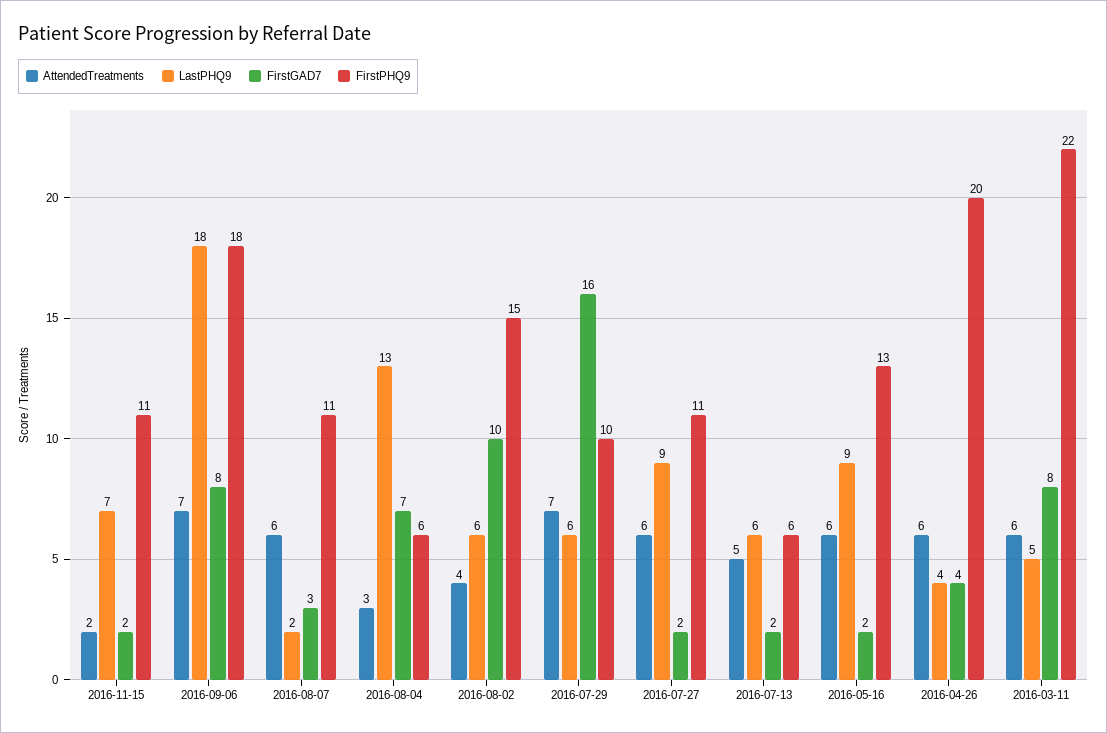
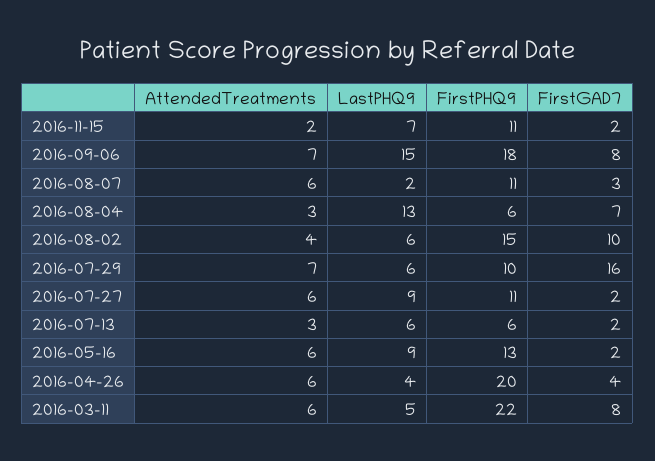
  {
    "AttendedTreatments": {
      "2016-11-15": 2,
      "2016-09-06": 7,
      "2016-08-07": 6,
      "2016-08-04": 3,
      "2016-08-02": 4,
      "2016-07-29": 7,
      "2016-07-27": 6,
-     "2016-07-13": 5,
+     "2016-07-13": 3,
      "2016-05-16": 6,
      "2016-04-26": 6,
      "2016-03-11": 6
    },
    "LastPHQ9": {
      "2016-11-15": 7,
-     "2016-09-06": 18,
+     "2016-09-06": 15,
      "2016-08-07": 2,
      "2016-08-04": 13,
      "2016-08-02": 6,
      "2016-07-29": 6,
      "2016-07-27": 9,
      "2016-07-13": 6,
      "2016-05-16": 9,
      "2016-04-26": 4,
      "2016-03-11": 5
    },
    "FirstGAD7": {
      "2016-11-15": 2,
      "2016-09-06": 8,
      "2016-08-07": 3,
      "2016-08-04": 7,
      "2016-08-02": 10,
      "2016-07-29": 16,
      "2016-07-27": 2,
      "2016-07-13": 2,
      "2016-05-16": 2,
      "2016-04-26": 4,
      "2016-03-11": 8
    },
    "FirstPHQ9": {
      "2016-11-15": 11,
      "2016-09-06": 18,
      "2016-08-07": 11,
      "2016-08-04": 6,
      "2016-08-02": 15,
      "2016-07-29": 10,
      "2016-07-27": 11,
      "2016-07-13": 6,
      "2016-05-16": 13,
      "2016-04-26": 20,
      "2016-03-11": 22
    }
  }

